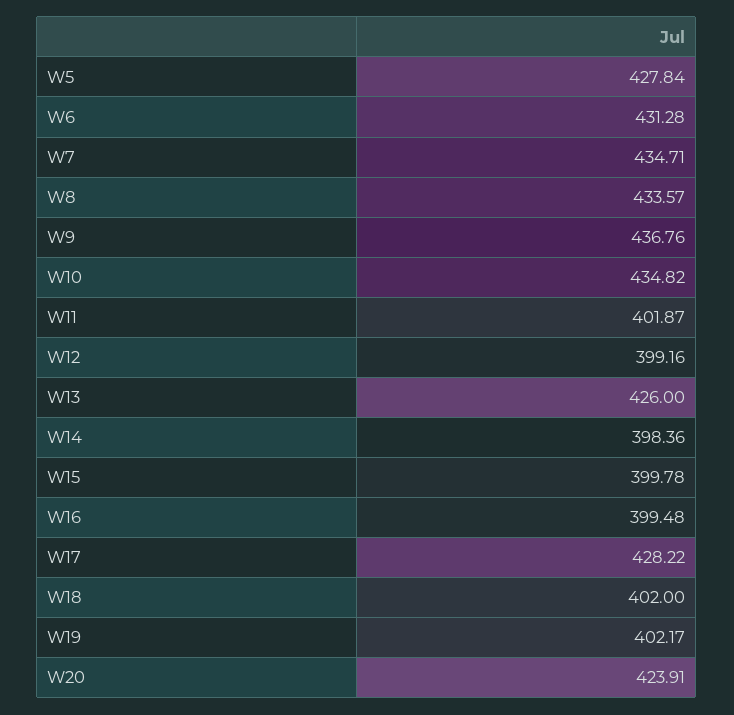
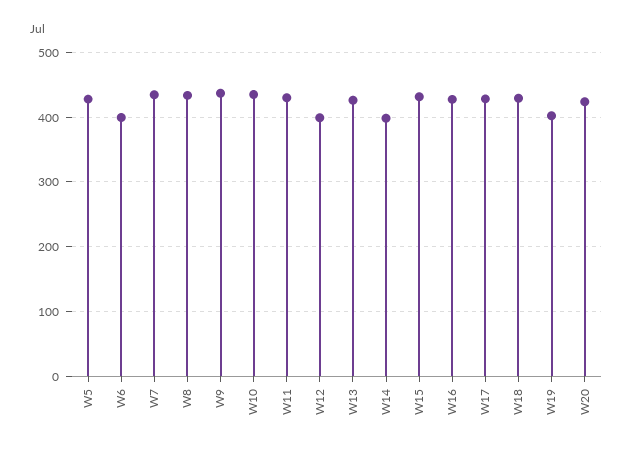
  {
    "W5": 427.84,
-   "W6": 431.28,
+   "W6": 400,
    "W7": 434.71,
    "W8": 433.57,
    "W9": 436.76,
    "W10": 434.82,
-   "W11": 401.87,
+   "W11": 430,
    "W12": 399.16,
    "W13": 426,
    "W14": 398.36,
-   "W15": 399.78,
+   "W15": 430,
-   "W16": 399.48,
+   "W16": 430,
    "W17": 428.22,
-   "W18": 402,
+   "W18": 430,
    "W19": 402.17,
    "W20": 423.91
  }

